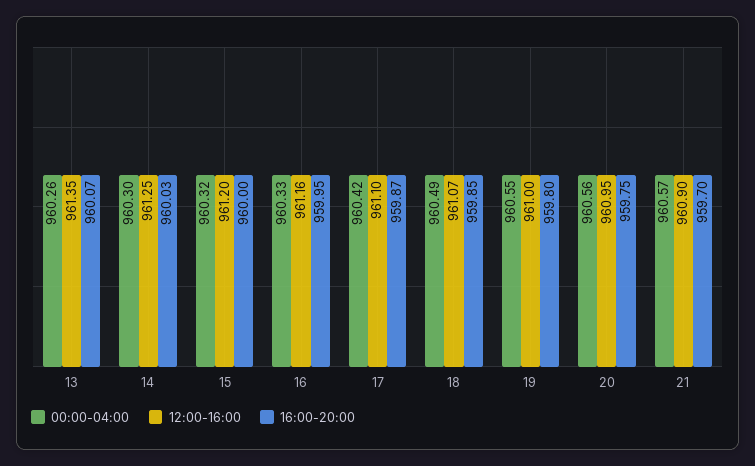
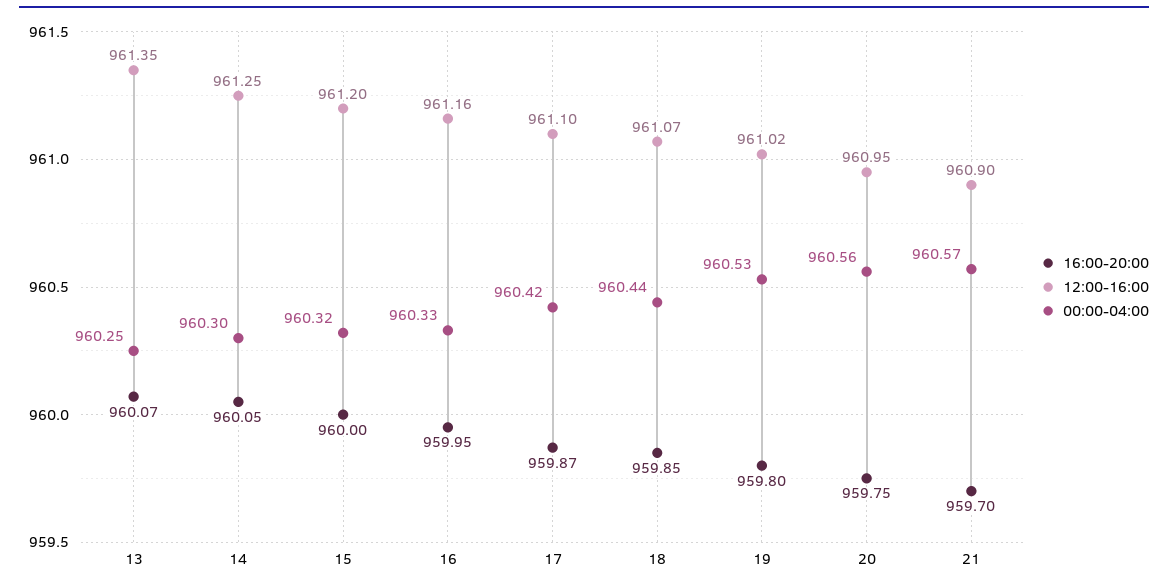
  {
    "00:00-04:00": {
-     "13": 960.26,
+     "13": 960.25,
      "14": 960.3,
      "15": 960.32,
      "16": 960.33,
      "17": 960.42,
-     "18": 960.49,
+     "18": 960.44,
-     "19": 960.55,
+     "19": 960.53,
      "20": 960.56,
      "21": 960.57
    },
    "12:00-16:00": {
      "13": 961.35,
      "14": 961.25,
      "15": 961.2,
      "16": 961.16,
      "17": 961.1,
      "18": 961.07,
-     "19": 961,
+     "19": 961.02,
      "20": 960.95,
      "21": 960.9
    },
    "16:00-20:00": {
      "13": 960.07,
-     "14": 960.03,
+     "14": 960.05,
      "15": 960,
      "16": 959.95,
      "17": 959.87,
      "18": 959.85,
      "19": 959.8,
      "20": 959.75,
      "21": 959.7
    }
  }

